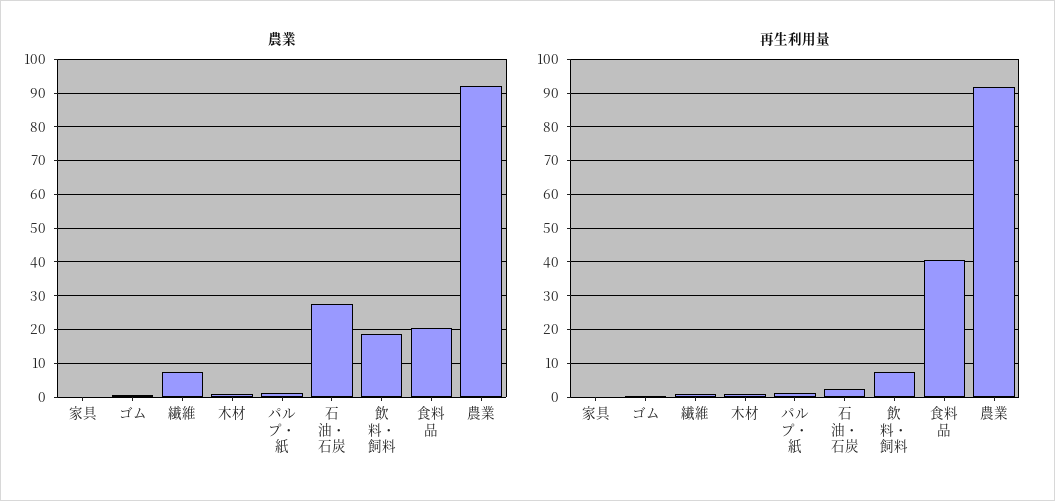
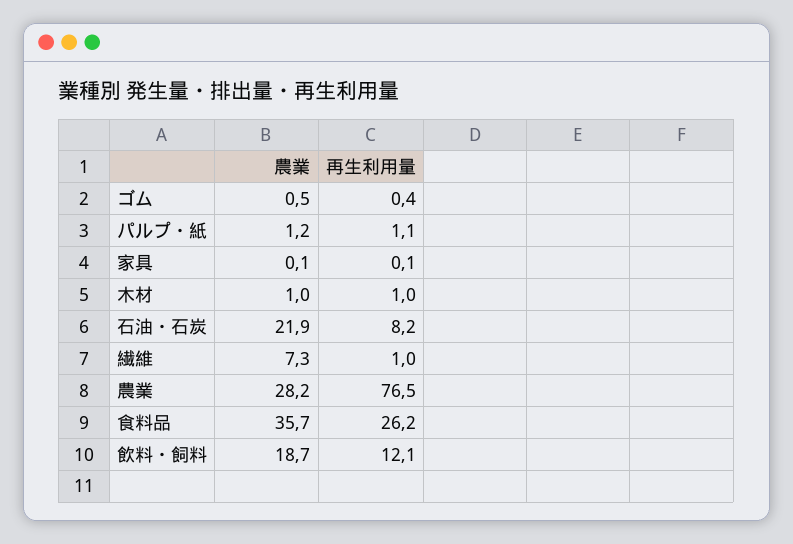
  {
    "農業": {
      "家具": 0.1,
      "ゴム": 0.5,
      "繊維": 7.3,
      "木材": 1,
      "パルプ・紙": 1.2,
-     "石油・石炭": 28,
+     "石油・石炭": 21.9,
      "飲料・飼料": 18.7,
-     "食料品": 20,
+     "食料品": 35.7,
-     "農業": 92
+     "農業": 28.2
    },
    "再生利用量": {
      "家具": 0.1,
      "ゴム": 0.4,
      "繊維": 1,
      "木材": 1,
      "パルプ・紙": 1.1,
-     "石油・石炭": 2,
+     "石油・石炭": 8.2,
-     "飲料・飼料": 8,
+     "飲料・飼料": 12.1,
-     "食料品": 40,
+     "食料品": 26.2,
-     "農業": 92
+     "農業": 76.5
    }
  }

